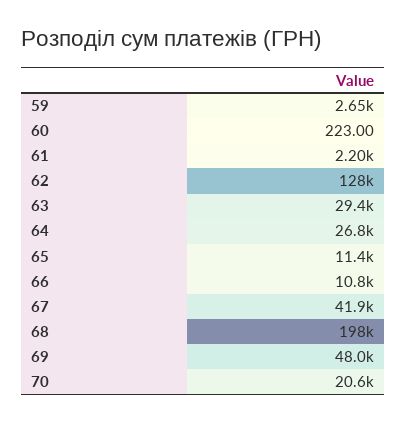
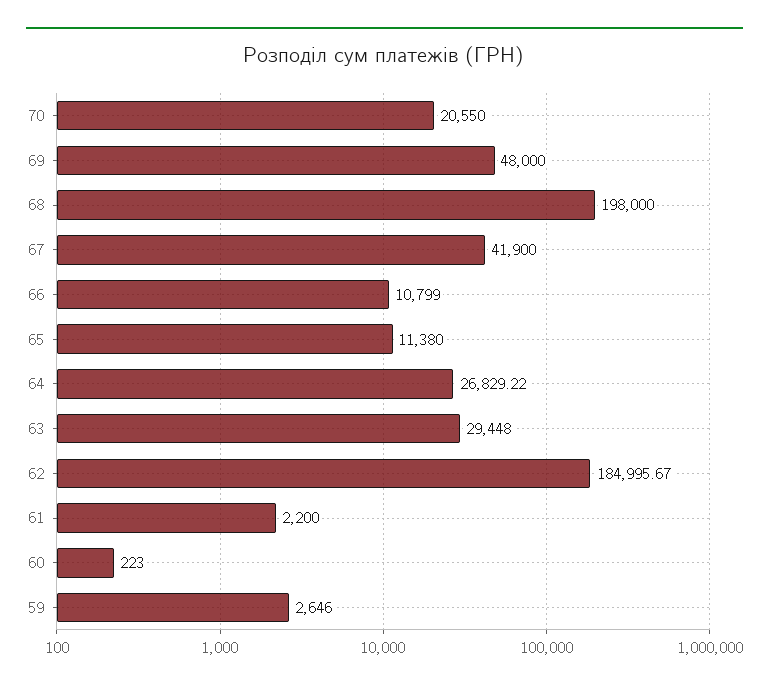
  {
    "59": 2646,
    "60": 223,
    "61": 2200,
-   "62": 128000,
+   "62": 184995.67,
    "63": 29448,
    "64": 26829.22,
    "65": 11380,
    "66": 10799,
    "67": 41900,
    "68": 198000,
    "69": 48000,
    "70": 20550
  }

